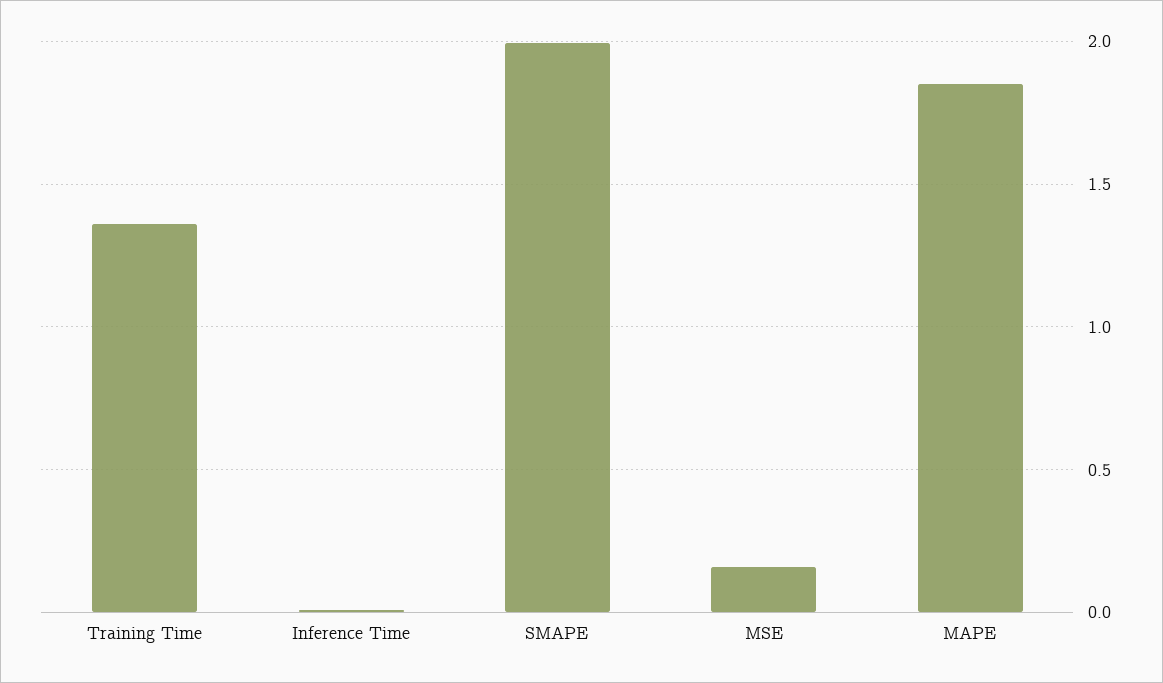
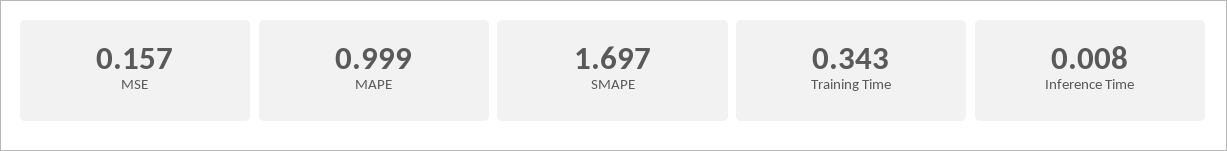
  {
-   "Training Time": 1.35,
+   "Training Time": 0.343,
    "Inference Time": 0.008,
-   "SMAPE": 2,
+   "SMAPE": 1.697,
    "MSE": 0.157,
-   "MAPE": 1.85
+   "MAPE": 0.999
  }

